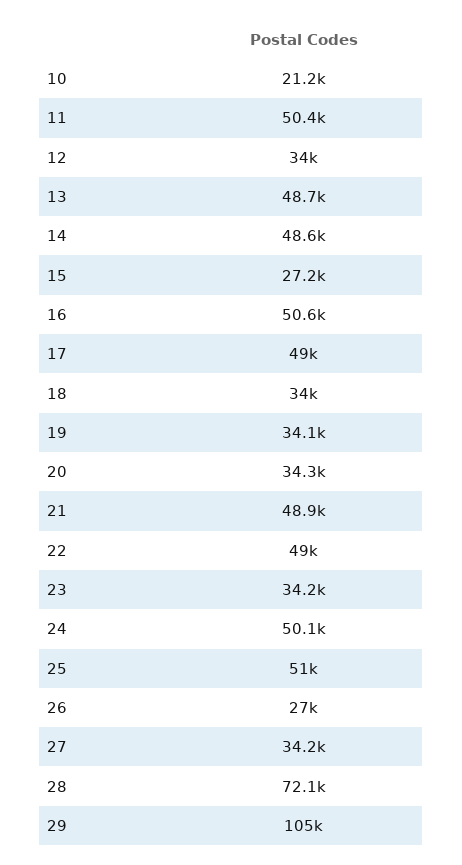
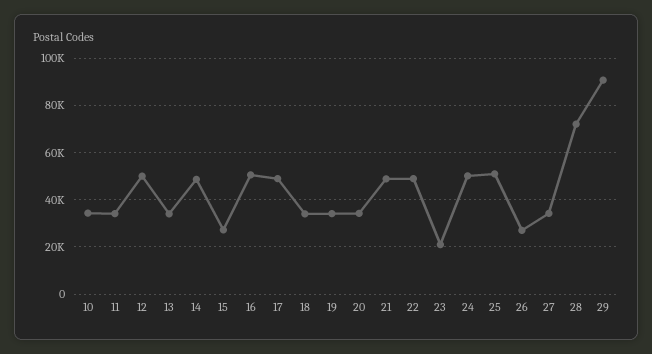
  {
-   "10": 21200,
+   "10": 35000,
-   "11": 50400,
+   "11": 35000,
-   "12": 34000,
+   "12": 50000,
-   "13": 48700,
+   "13": 35000,
    "14": 48600,
    "15": 27200,
    "16": 50600,
    "17": 49000,
    "18": 34000,
    "19": 34100,
    "20": 34300,
    "21": 48900,
    "22": 49000,
-   "23": 34200,
+   "23": 20000,
    "24": 50100,
    "25": 51000,
    "26": 27000,
    "27": 34200,
    "28": 72100,
-   "29": 105000
+   "29": 90000
  }

